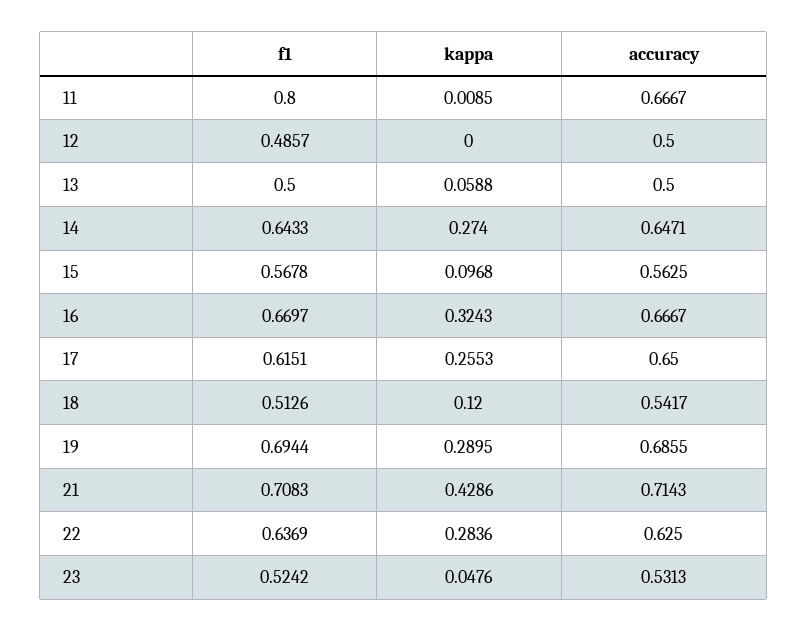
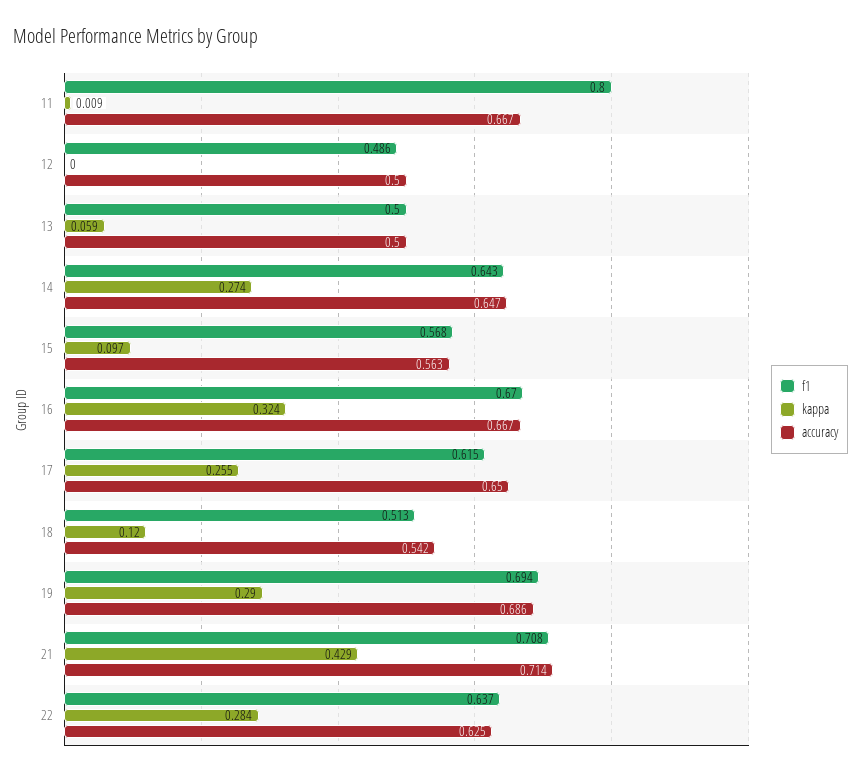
  {
    "f1": {
      "11": 0.8,
      "12": 0.4857,
      "13": 0.5,
      "14": 0.6433,
      "15": 0.5678,
      "16": 0.6697,
      "17": 0.6151,
      "18": 0.5126,
      "19": 0.6944,
      "21": 0.7083,
-     "22": 0.6369,
+     "22": 0.6369
-     "23": 0.5242
    },
    "kappa": {
      "11": 0.0085,
      "12": 0,
      "13": 0.0588,
      "14": 0.274,
      "15": 0.0968,
      "16": 0.3243,
      "17": 0.2553,
      "18": 0.12,
      "19": 0.2895,
      "21": 0.4286,
-     "22": 0.2836,
+     "22": 0.2836
-     "23": 0.0476
    },
    "accuracy": {
      "11": 0.6667,
      "12": 0.5,
      "13": 0.5,
      "14": 0.6471,
      "15": 0.5625,
      "16": 0.6667,
      "17": 0.65,
      "18": 0.5417,
      "19": 0.6855,
      "21": 0.7143,
-     "22": 0.625,
+     "22": 0.625
-     "23": 0.5313
    }
  }

